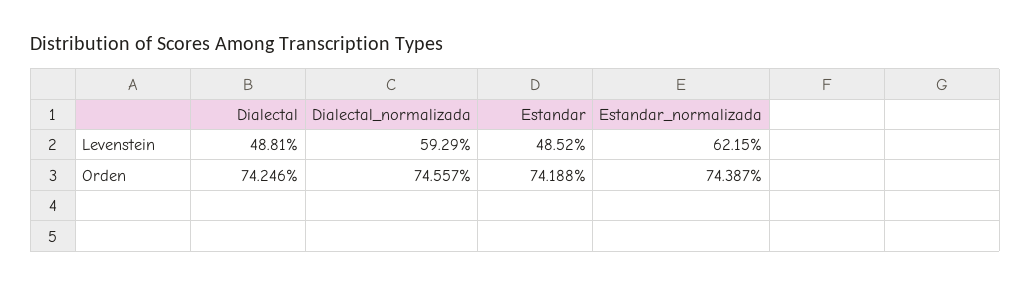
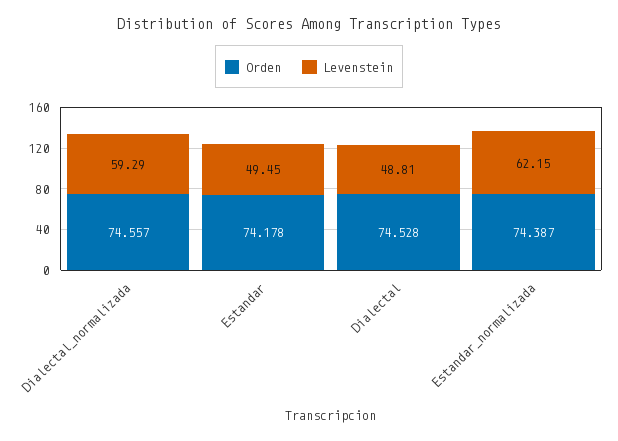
  {
    "Levenstein": {
      "Dialectal": 48.81,
      "Dialectal_normalizada": 59.29,
-     "Estandar": 48.52,
+     "Estandar": 49.45,
      "Estandar_normalizada": 62.15
    },
    "Orden": {
-     "Dialectal": 74.246,
+     "Dialectal": 74.528,
      "Dialectal_normalizada": 74.557,
-     "Estandar": 74.188,
+     "Estandar": 74.178,
      "Estandar_normalizada": 74.387
    }
  }

